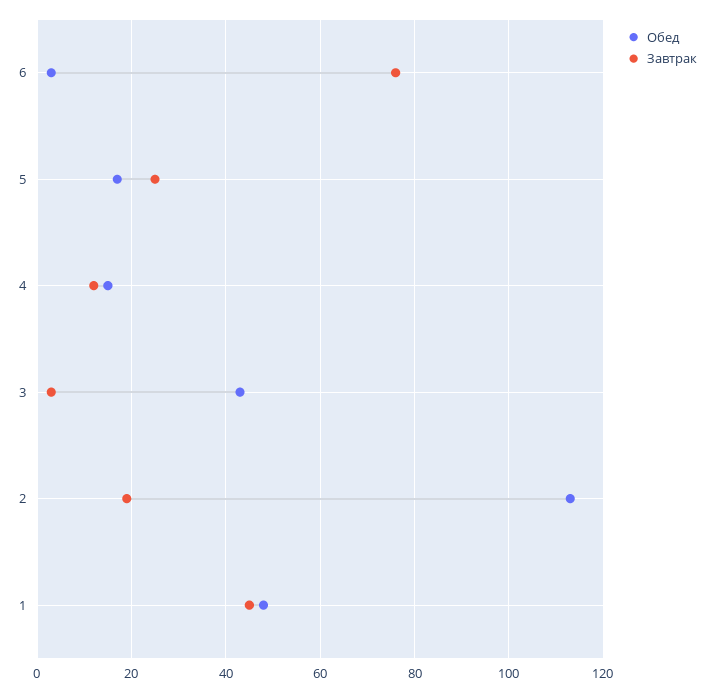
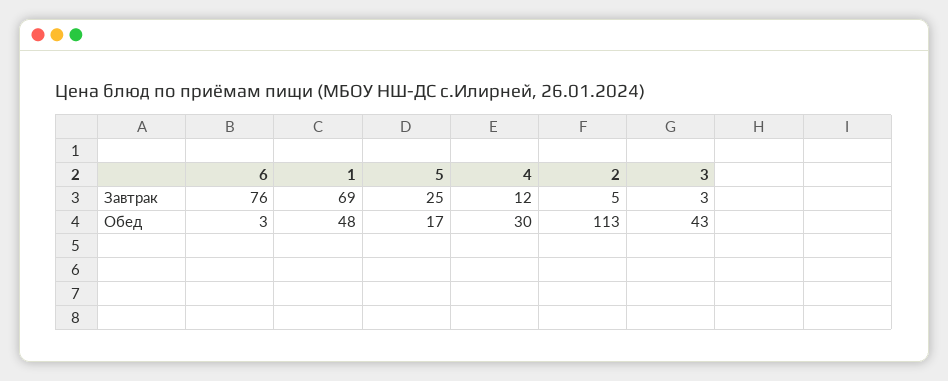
  {
    "Обед": {
      "6": 3,
      "5": 17,
-     "4": 15,
+     "4": 30,
      "3": 43,
      "2": 113,
      "1": 48
    },
    "Завтрак": {
      "6": 76,
      "5": 25,
      "4": 12,
      "3": 3,
-     "2": 20,
+     "2": 5,
-     "1": 45
+     "1": 69
    }
  }

